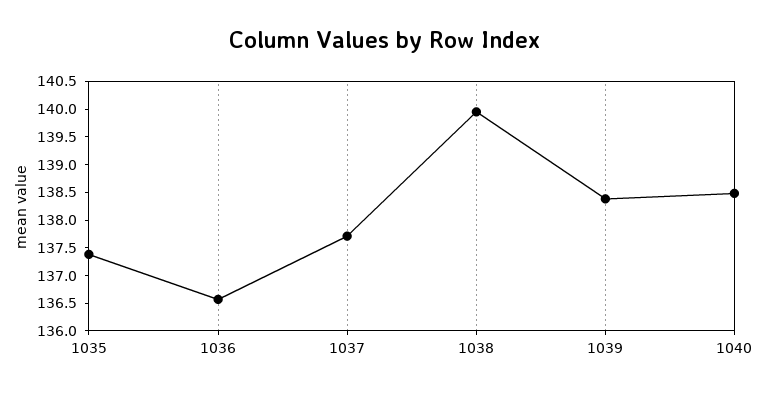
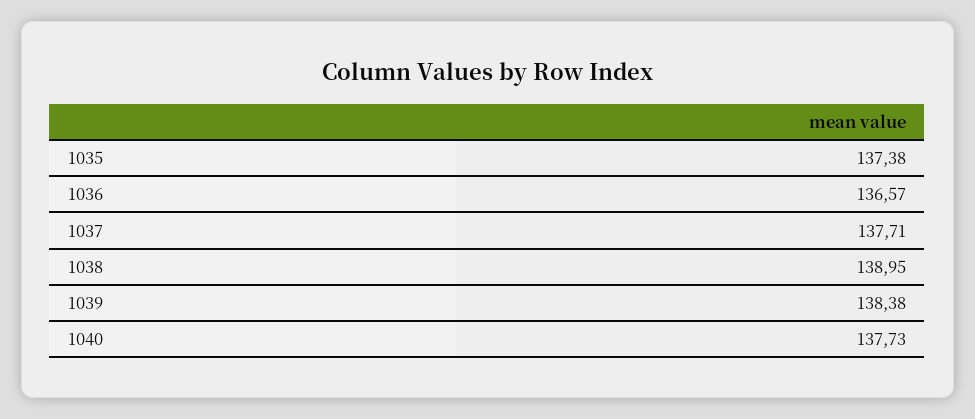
  {
    "1035": 137.38,
    "1036": 136.57,
    "1037": 137.71,
-   "1038": 140,
+   "1038": 138.95,
    "1039": 138.38,
-   "1040": 138.5
+   "1040": 137.73
  }

